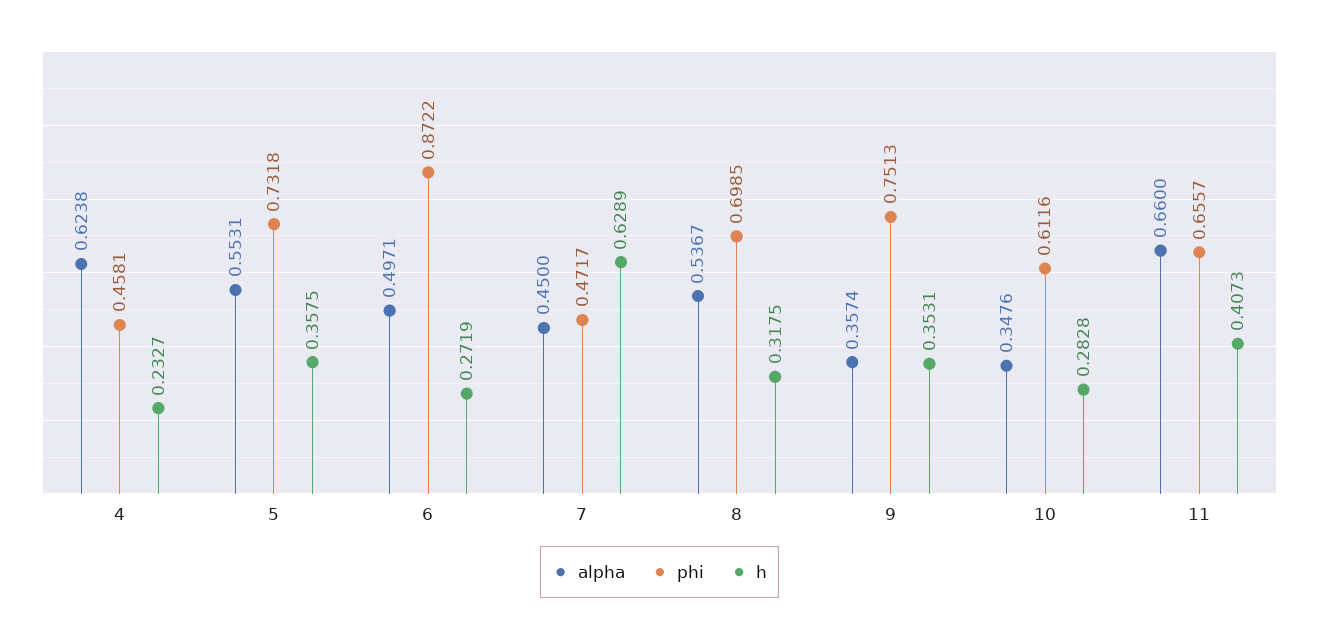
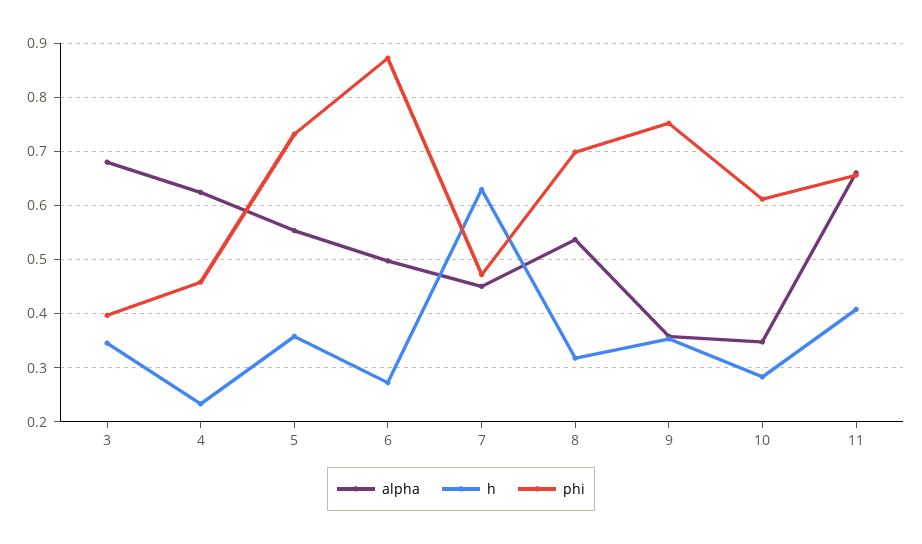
  {
    "alpha": {
      "4": 0.6238,
      "5": 0.5531,
      "6": 0.4971,
      "7": 0.45,
      "8": 0.5367,
      "9": 0.3574,
      "10": 0.3476,
-     "11": 0.66
+     "11": 0.66,
+     "3": 0.68
    },
    "phi": {
      "4": 0.4581,
      "5": 0.7318,
      "6": 0.8722,
      "7": 0.4717,
      "8": 0.6985,
      "9": 0.7513,
      "10": 0.6116,
-     "11": 0.6557
+     "11": 0.6557,
+     "3": 0.4
    },
    "h": {
      "4": 0.2327,
      "5": 0.3575,
      "6": 0.2719,
      "7": 0.6289,
      "8": 0.3175,
      "9": 0.3531,
      "10": 0.2828,
-     "11": 0.4073
+     "11": 0.4073,
+     "3": 0.34
    }
  }

